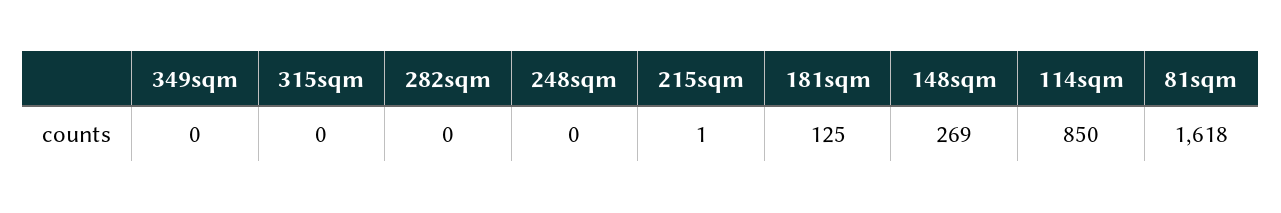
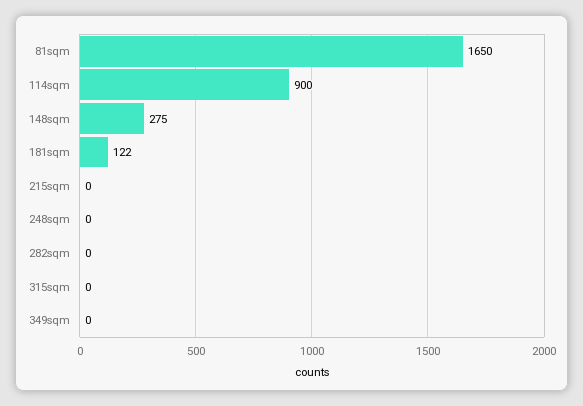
  {
    "349sqm": 0,
    "315sqm": 0,
    "282sqm": 0,
    "248sqm": 0,
-   "215sqm": 1,
+   "215sqm": 0,
-   "181sqm": 125,
+   "181sqm": 122,
-   "148sqm": 269,
+   "148sqm": 275,
-   "114sqm": 850,
+   "114sqm": 900,
-   "81sqm": 1618
+   "81sqm": 1650
  }

